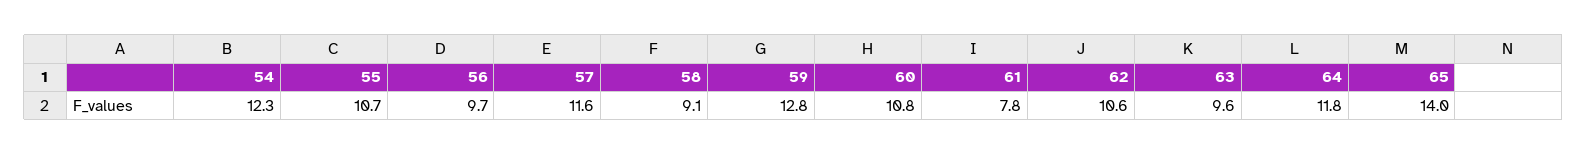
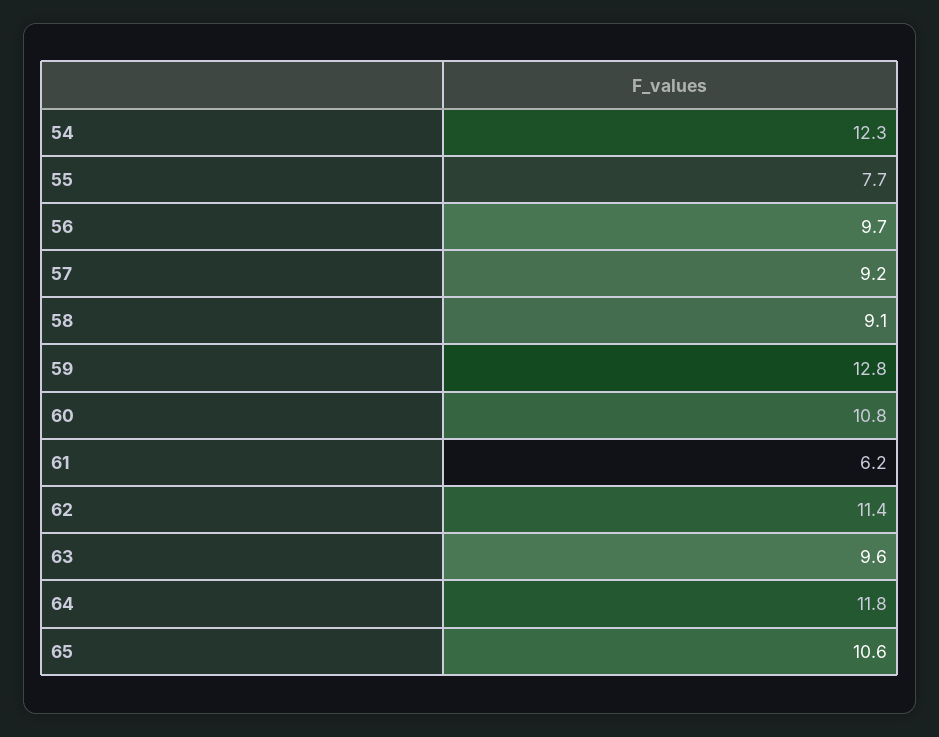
  {
    "54": 12.3,
-   "55": 10.7,
+   "55": 7.7,
    "56": 9.7,
-   "57": 11.6,
+   "57": 9.2,
    "58": 9.1,
    "59": 12.8,
    "60": 10.8,
-   "61": 7.8,
+   "61": 6.2,
-   "62": 10.6,
+   "62": 11.4,
    "63": 9.6,
    "64": 11.8,
-   "65": 14
+   "65": 10.6
  }

